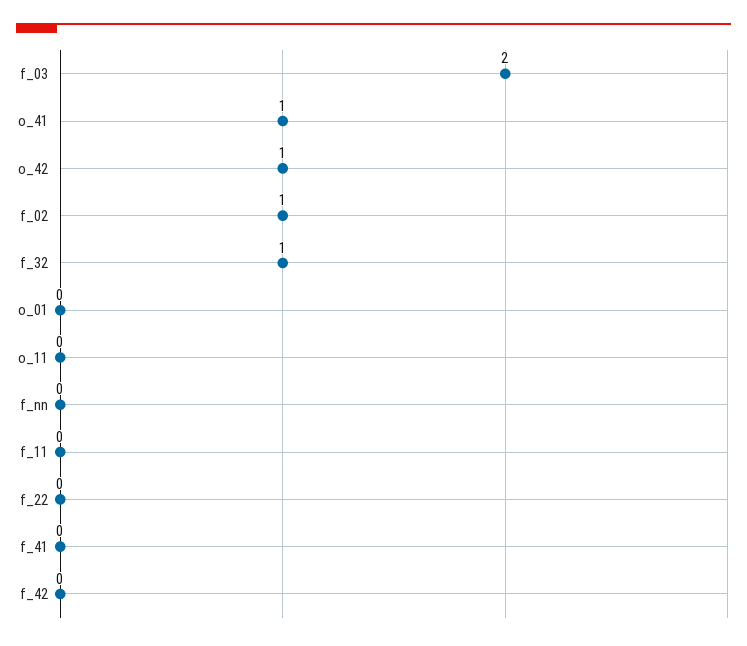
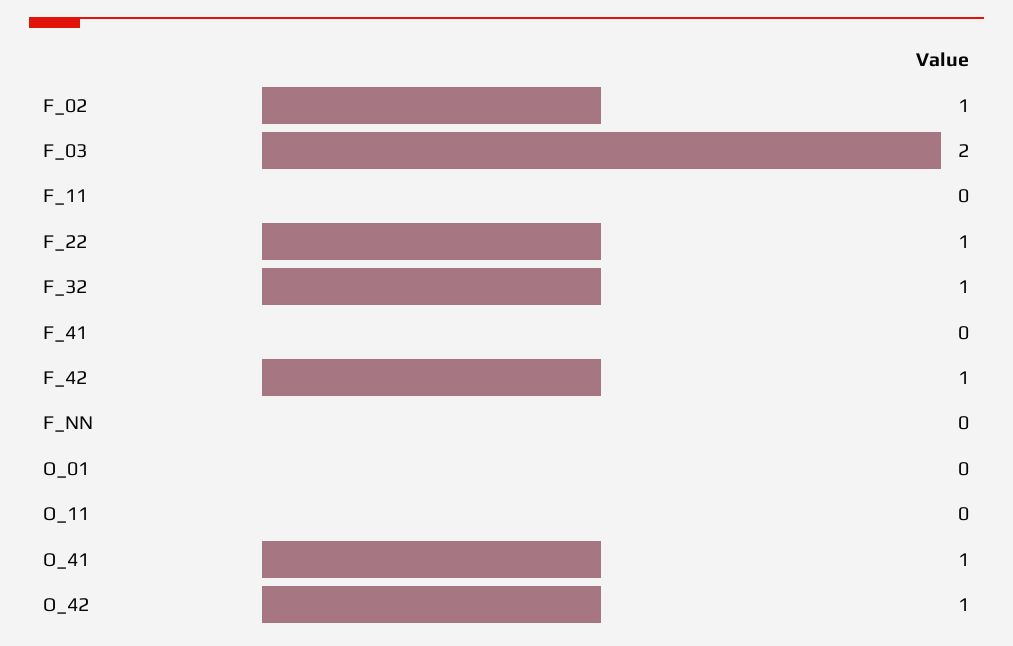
  {
    "f_03": 2,
    "o_41": 1,
    "o_42": 1,
    "f_02": 1,
    "f_32": 1,
    "o_01": 0,
    "o_11": 0,
    "f_nn": 0,
    "f_11": 0,
-   "f_22": 0,
+   "f_22": 1,
    "f_41": 0,
-   "f_42": 0
+   "f_42": 1
  }

